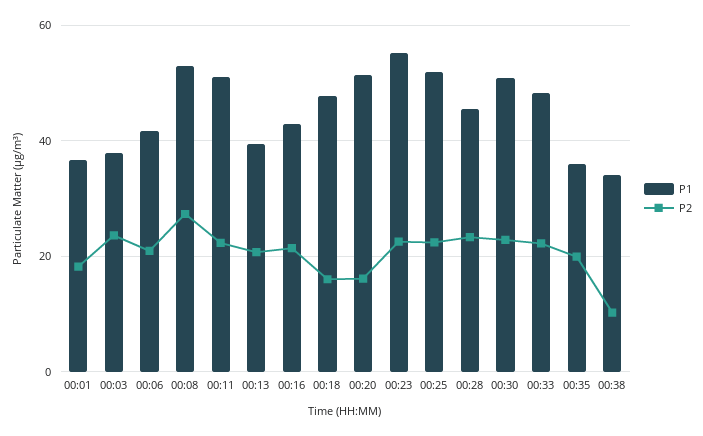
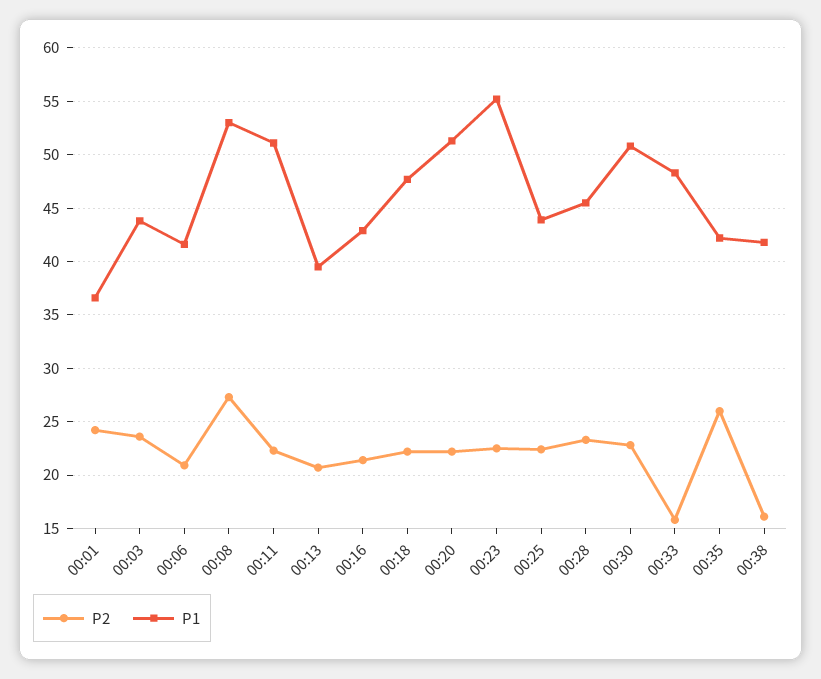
  {
    "P1": {
      "00:01": 37,
-     "00:03": 38,
+     "00:03": 44,
      "00:06": 42,
      "00:08": 53,
      "00:11": 51,
      "00:13": 40,
      "00:16": 43,
      "00:18": 48,
      "00:20": 51,
      "00:23": 55,
-     "00:25": 52,
+     "00:25": 44,
      "00:28": 46,
      "00:30": 51,
      "00:33": 48,
-     "00:35": 36,
+     "00:35": 42,
-     "00:38": 34
+     "00:38": 42
    },
    "P2": {
-     "00:01": 18,
+     "00:01": 24,
      "00:03": 24,
      "00:06": 21,
      "00:08": 27,
      "00:11": 22,
      "00:13": 21,
      "00:16": 21,
-     "00:18": 16,
+     "00:18": 22,
-     "00:20": 16,
+     "00:20": 22,
      "00:23": 23,
      "00:25": 22,
      "00:28": 23,
      "00:30": 23,
-     "00:33": 22,
+     "00:33": 16,
-     "00:35": 20,
+     "00:35": 26,
-     "00:38": 10
+     "00:38": 16
    }
  }

